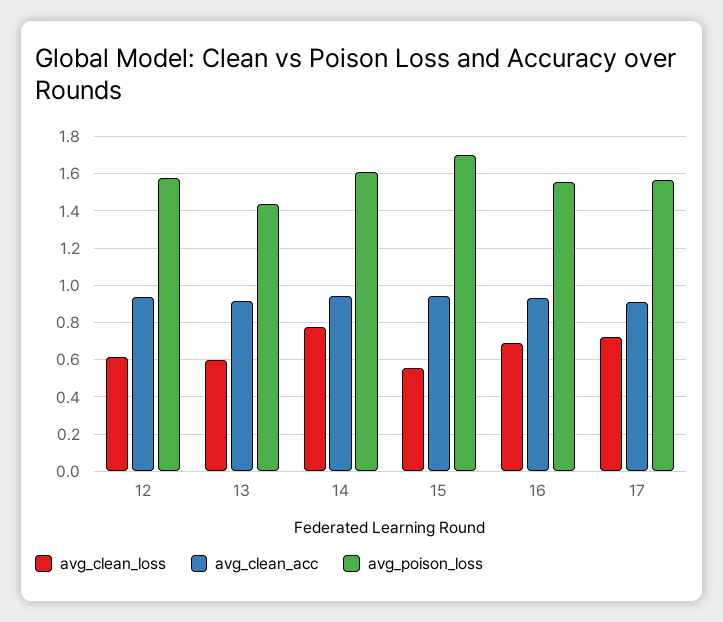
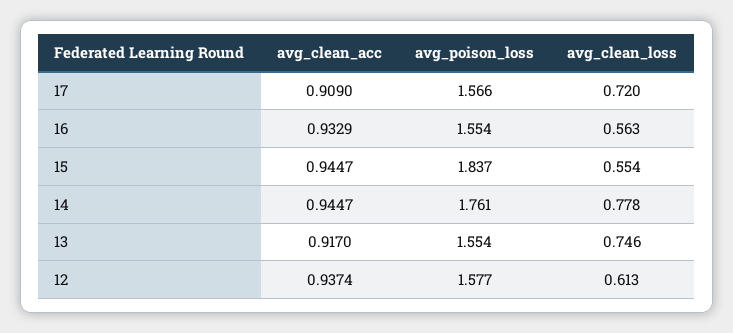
  {
    "avg_clean_loss": {
      "12": 0.613,
-     "13": 0.6,
+     "13": 0.746,
      "14": 0.778,
      "15": 0.554,
-     "16": 0.7,
+     "16": 0.563,
      "17": 0.72
    },
    "avg_clean_acc": {
      "12": 0.9374,
      "13": 0.917,
      "14": 0.9447,
      "15": 0.9447,
      "16": 0.9329,
      "17": 0.909
    },
    "avg_poison_loss": {
      "12": 1.577,
-     "13": 1.45,
+     "13": 1.554,
-     "14": 1.6,
+     "14": 1.761,
-     "15": 1.7,
+     "15": 1.837,
      "16": 1.554,
      "17": 1.566
    }
  }

